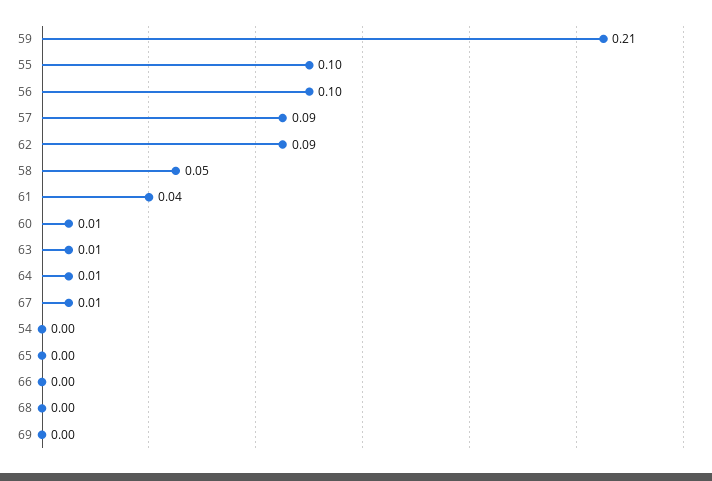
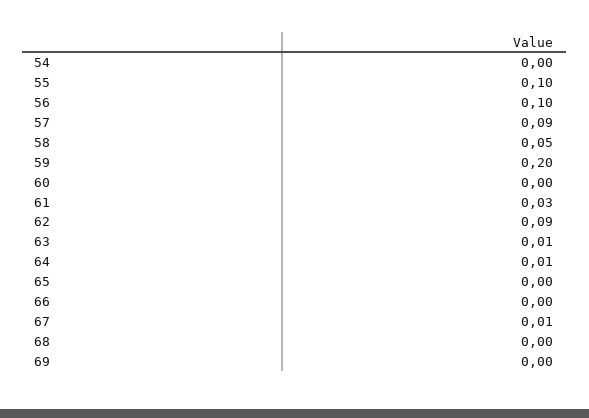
  {
-   "59": 0.21,
+   "59": 0.2,
    "55": 0.1,
    "56": 0.1,
    "57": 0.09,
    "62": 0.09,
    "58": 0.05,
-   "61": 0.04,
+   "61": 0.03,
-   "60": 0.01,
+   "60": 0,
    "63": 0.01,
    "64": 0.01,
    "67": 0.01,
    "54": 0,
    "65": 0,
    "66": 0,
    "68": 0,
    "69": 0
  }

